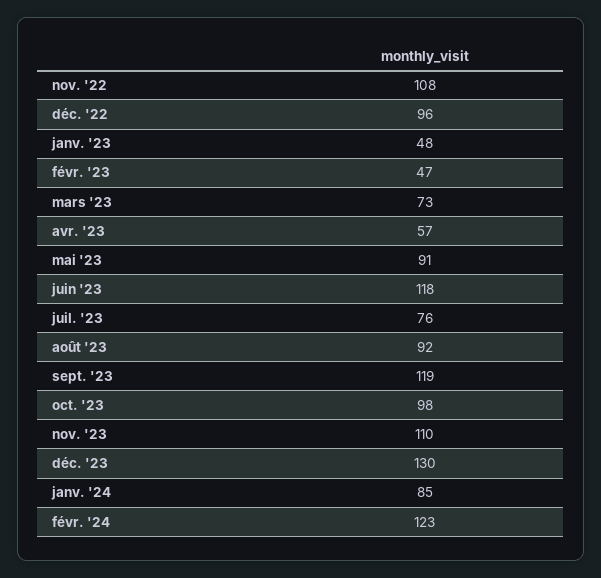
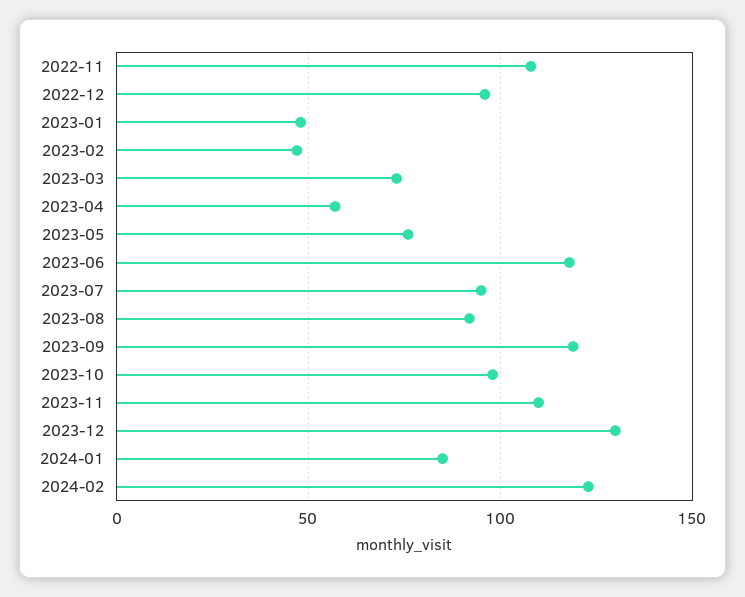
  {
    "nov. '22": 108,
    "déc. '22": 96,
    "janv. '23": 48,
    "févr. '23": 47,
    "mars '23": 73,
    "avr. '23": 57,
-   "mai '23": 91,
+   "mai '23": 75,
    "juin '23": 118,
-   "juil. '23": 76,
+   "juil. '23": 95,
    "août '23": 92,
    "sept. '23": 119,
    "oct. '23": 98,
    "nov. '23": 110,
    "déc. '23": 130,
    "janv. '24": 85,
    "févr. '24": 123
  }

